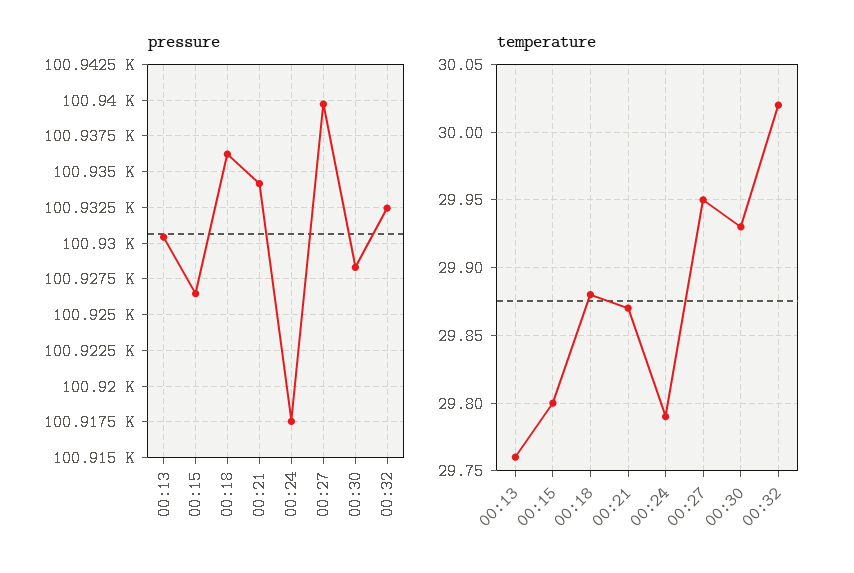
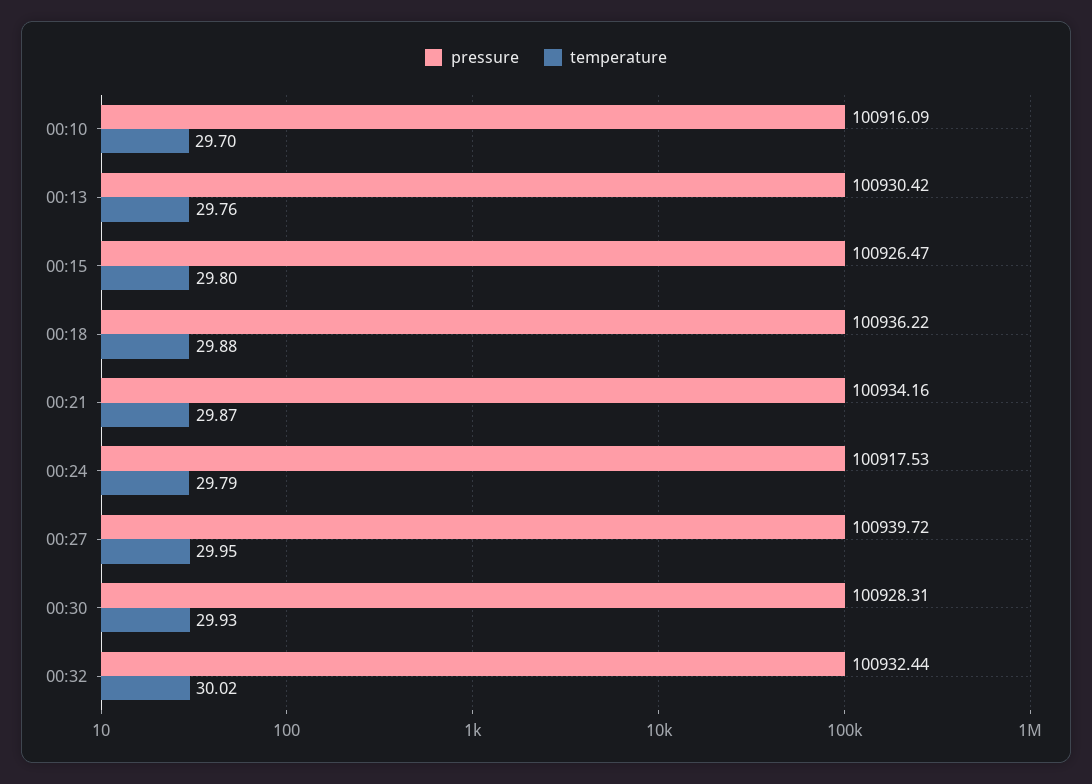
  {
    "pressure": {
      "00:13": 100930.42,
      "00:15": 100926.47,
      "00:18": 100936.22,
      "00:21": 100934.16,
      "00:24": 100917.53,
      "00:27": 100939.72,
      "00:30": 100928.31,
-     "00:32": 100932.44
+     "00:32": 100932.44,
+     "00:10": 100916.09
    },
    "temperature": {
      "00:13": 29.76,
      "00:15": 29.8,
      "00:18": 29.88,
      "00:21": 29.87,
      "00:24": 29.79,
      "00:27": 29.95,
      "00:30": 29.93,
-     "00:32": 30.02
+     "00:32": 30.02,
+     "00:10": 29.7
    }
  }

